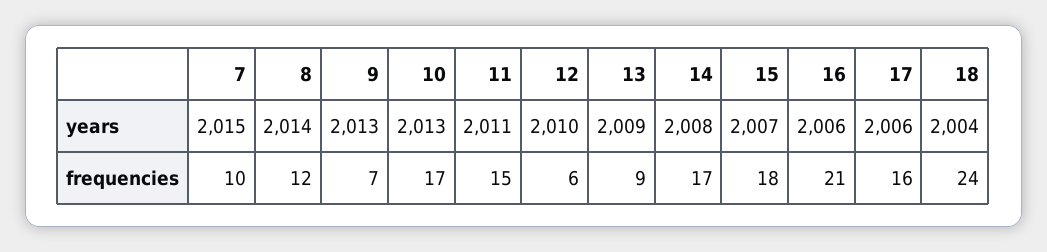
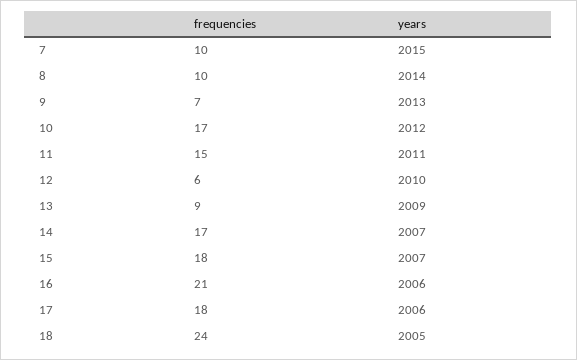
  {
    "7": {
      "years": 2015,
      "frequencies": 10
    },
    "8": {
      "years": 2014,
-     "frequencies": 12
+     "frequencies": 10
    },
    "9": {
      "years": 2013,
      "frequencies": 7
    },
    "10": {
-     "years": 2013,
+     "years": 2012,
      "frequencies": 17
    },
    "11": {
      "years": 2011,
      "frequencies": 15
    },
    "12": {
      "years": 2010,
      "frequencies": 6
    },
    "13": {
      "years": 2009,
      "frequencies": 9
    },
    "14": {
-     "years": 2008,
+     "years": 2007,
      "frequencies": 17
    },
    "15": {
      "years": 2007,
      "frequencies": 18
    },
    "16": {
      "years": 2006,
      "frequencies": 21
    },
    "17": {
      "years": 2006,
-     "frequencies": 16
+     "frequencies": 18
    },
    "18": {
-     "years": 2004,
+     "years": 2005,
      "frequencies": 24
    }
  }

